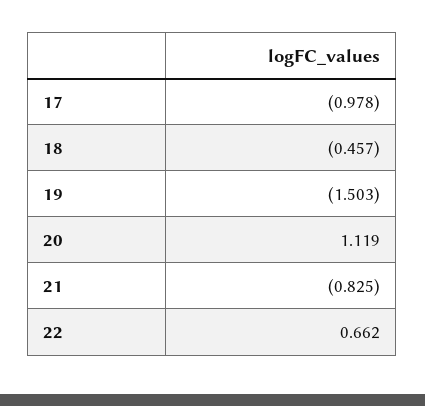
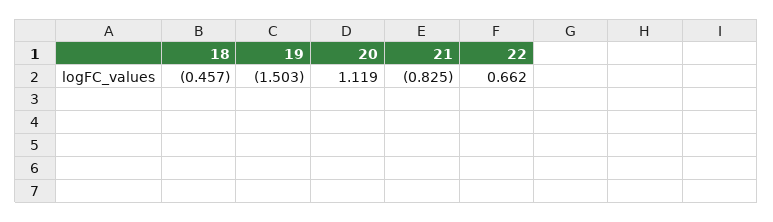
  {
-   "17": -0.978,
    "18": -0.457,
    "19": -1.503,
    "20": 1.119,
    "21": -0.825,
    "22": 0.662
  }

